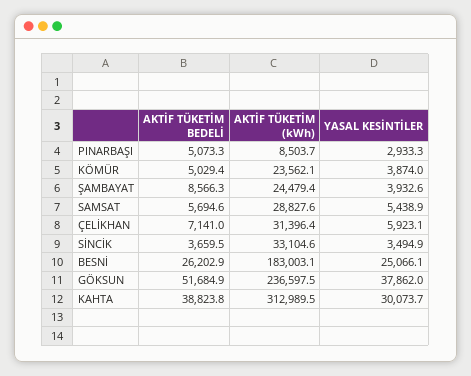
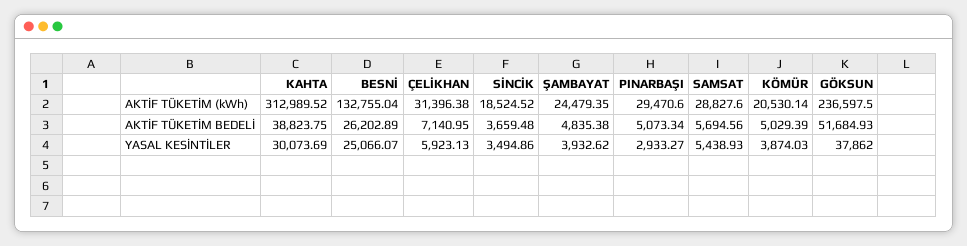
  {
    "AKTİF TÜKETİM BEDELİ": {
      "PINARBAŞI": 5073.34,
      "KÖMÜR": 5029.39,
-     "ŞAMBAYAT": 8566.3,
+     "ŞAMBAYAT": 4835.38,
      "SAMSAT": 5694.56,
      "ÇELİKHAN": 7140.95,
      "SİNCİK": 3659.48,
      "BESNİ": 26202.89,
      "GÖKSUN": 51684.93,
      "KAHTA": 38823.75
    },
    "AKTİF TÜKETİM (kWh)": {
-     "PINARBAŞI": 8503.7,
+     "PINARBAŞI": 29470.6,
-     "KÖMÜR": 23562.1,
+     "KÖMÜR": 20530.14,
      "ŞAMBAYAT": 24479.35,
      "SAMSAT": 28827.6,
      "ÇELİKHAN": 31396.38,
-     "SİNCİK": 33104.6,
+     "SİNCİK": 18524.52,
-     "BESNİ": 183003.1,
+     "BESNİ": 132755.04,
      "GÖKSUN": 236597.5,
      "KAHTA": 312989.52
    },
    "YASAL KESİNTİLER": {
      "PINARBAŞI": 2933.27,
      "KÖMÜR": 3874.03,
      "ŞAMBAYAT": 3932.62,
      "SAMSAT": 5438.93,
      "ÇELİKHAN": 5923.13,
      "SİNCİK": 3494.86,
      "BESNİ": 25066.07,
      "GÖKSUN": 37862,
      "KAHTA": 30073.69
    }
  }

